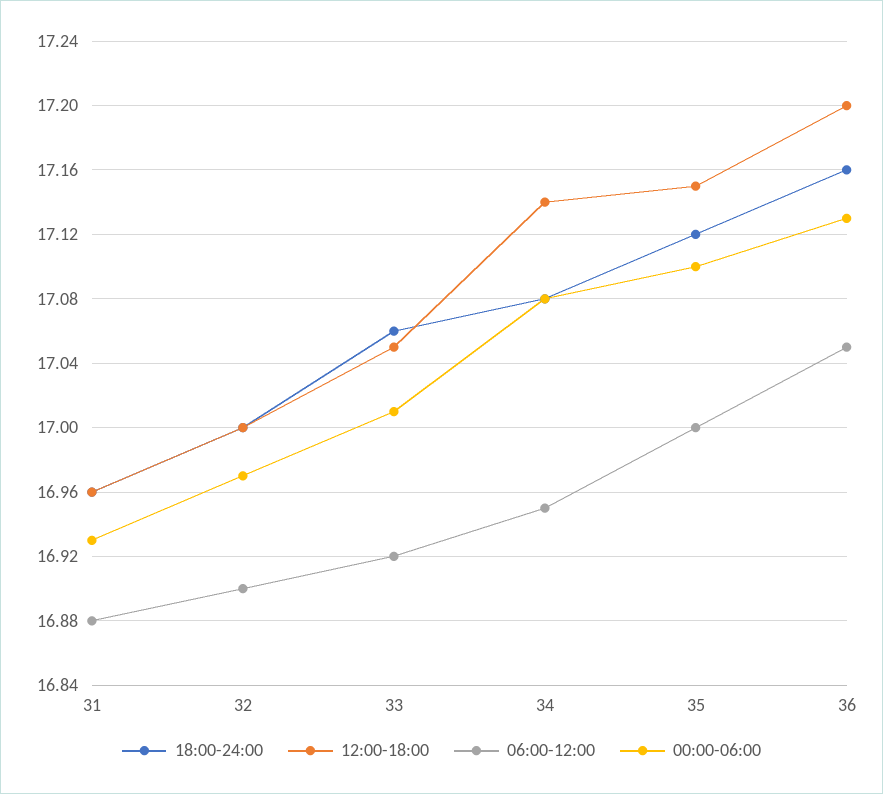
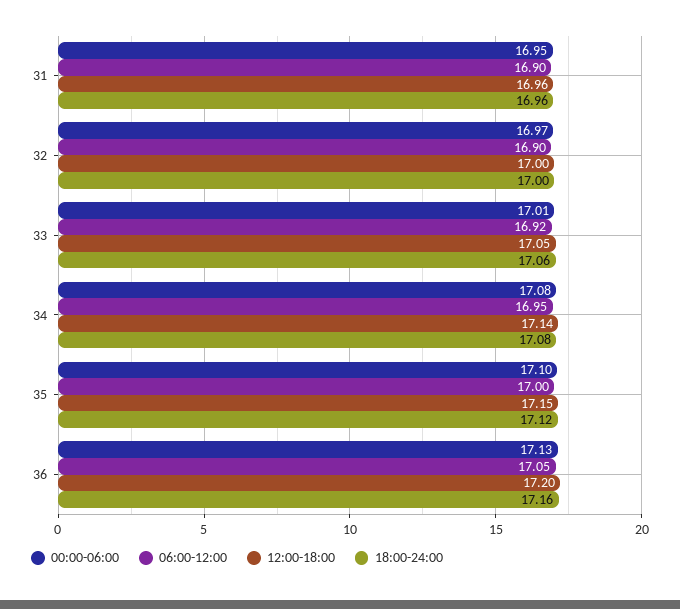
  {
    "18:00-24:00": {
      "31": 16.96,
      "32": 17,
      "33": 17.06,
      "34": 17.08,
      "35": 17.12,
      "36": 17.16
    },
    "12:00-18:00": {
      "31": 16.96,
      "32": 17,
      "33": 17.05,
      "34": 17.14,
      "35": 17.15,
      "36": 17.2
    },
    "06:00-12:00": {
-     "31": 16.88,
+     "31": 16.9,
      "32": 16.9,
      "33": 16.92,
      "34": 16.95,
      "35": 17,
      "36": 17.05
    },
    "00:00-06:00": {
-     "31": 16.93,
+     "31": 16.95,
      "32": 16.97,
      "33": 17.01,
      "34": 17.08,
      "35": 17.1,
      "36": 17.13
    }
  }

